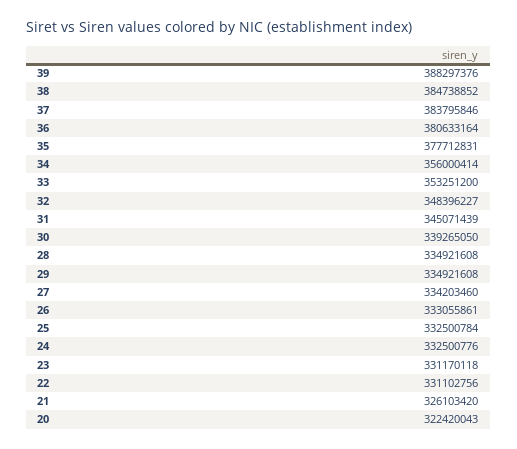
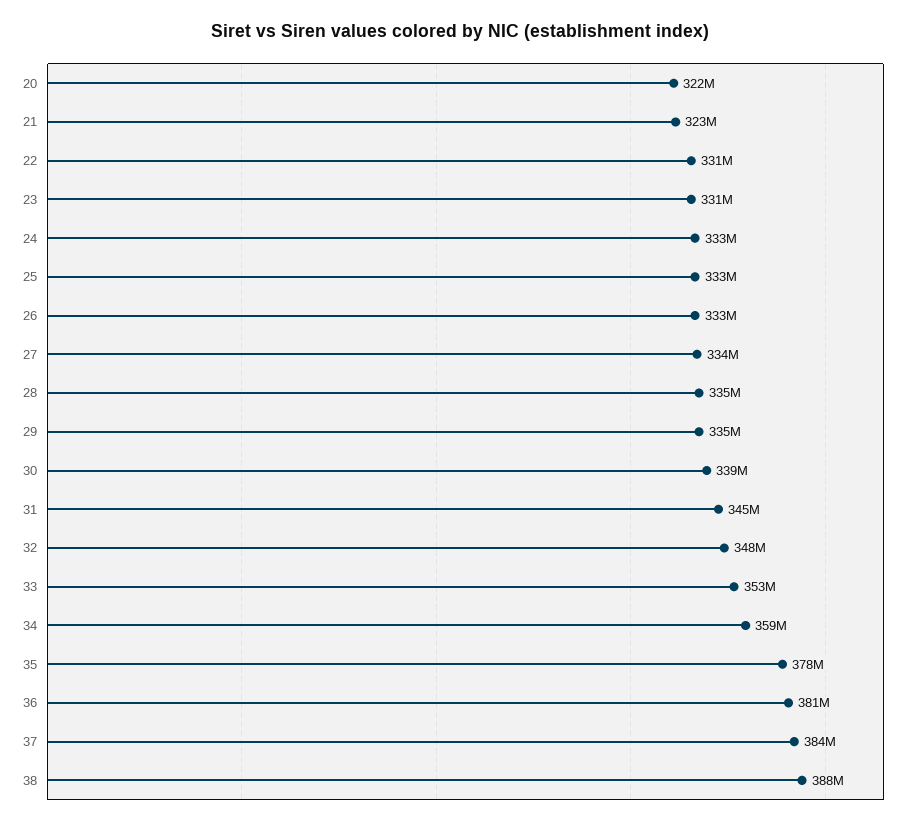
  {
-   "39": 388297376,
-   "38": 384738852,
+   "38": 388000000,
    "37": 383795846,
    "36": 380633164,
    "35": 377712831,
-   "34": 356000414,
+   "34": 359000000,
    "33": 353251200,
    "32": 348396227,
    "31": 345071439,
    "30": 339265050,
    "28": 334921608,
    "29": 334921608,
    "27": 334203460,
    "26": 333055861,
    "25": 332500784,
    "24": 332500776,
    "23": 331170118,
    "22": 331102756,
-   "21": 326103420,
+   "21": 323000000,
    "20": 322420043
  }

